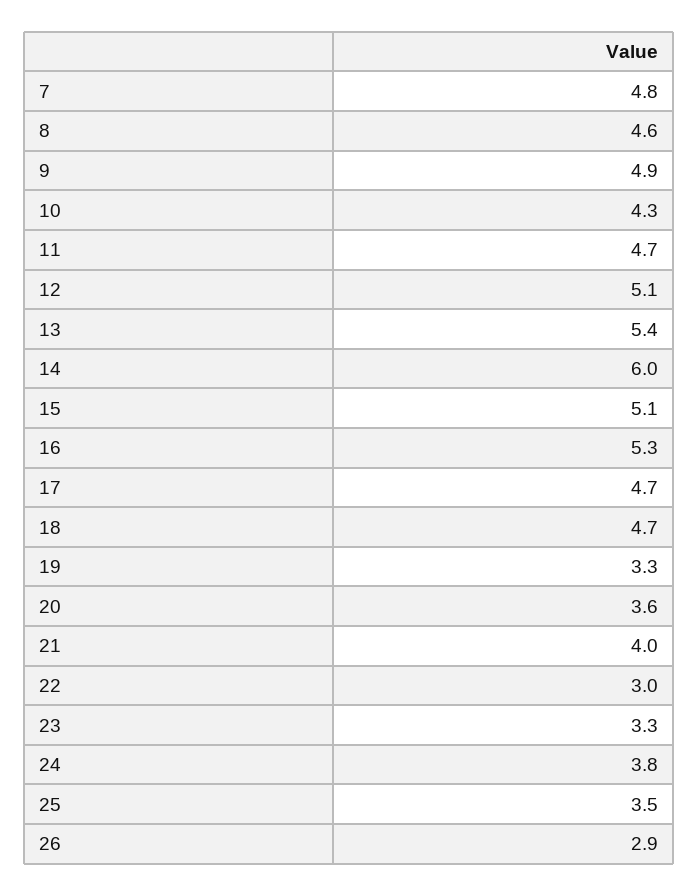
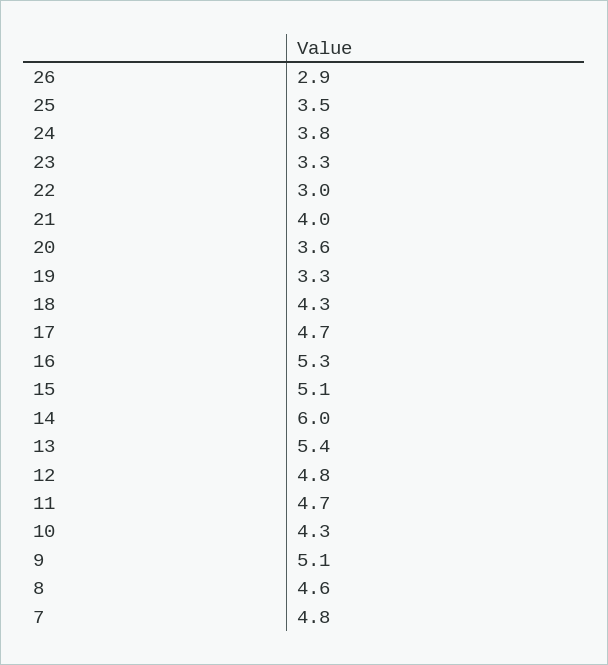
  {
    "7": 4.8,
    "8": 4.6,
-   "9": 4.9,
+   "9": 5.1,
    "10": 4.3,
    "11": 4.7,
-   "12": 5.1,
+   "12": 4.8,
    "13": 5.4,
    "14": 6,
    "15": 5.1,
    "16": 5.3,
    "17": 4.7,
-   "18": 4.7,
+   "18": 4.3,
    "19": 3.3,
    "20": 3.6,
    "21": 4,
    "22": 3,
    "23": 3.3,
    "24": 3.8,
    "25": 3.5,
    "26": 2.9
  }

